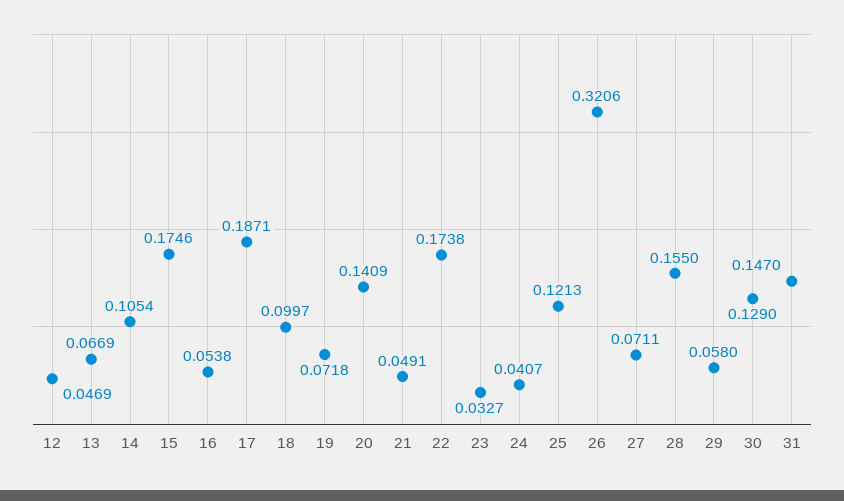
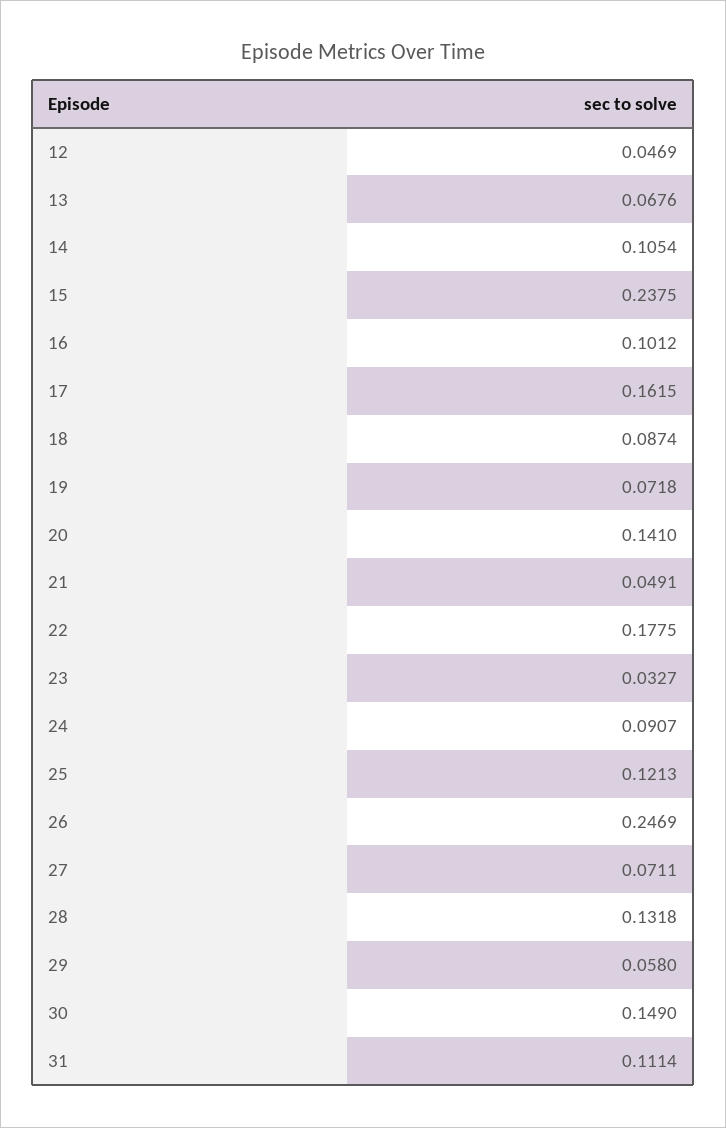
  {
    "12": 0.0469,
-   "13": 0.0669,
+   "13": 0.0676,
    "14": 0.1054,
-   "15": 0.1746,
+   "15": 0.2375,
-   "16": 0.0538,
+   "16": 0.1012,
-   "17": 0.1871,
+   "17": 0.1615,
-   "18": 0.0997,
+   "18": 0.0874,
    "19": 0.0718,
-   "20": 0.1409,
+   "20": 0.141,
    "21": 0.0491,
-   "22": 0.1738,
+   "22": 0.1775,
    "23": 0.0327,
-   "24": 0.0407,
+   "24": 0.0907,
    "25": 0.1213,
-   "26": 0.3206,
+   "26": 0.2469,
    "27": 0.0711,
-   "28": 0.155,
+   "28": 0.1318,
    "29": 0.058,
-   "30": 0.129,
+   "30": 0.149,
-   "31": 0.147
+   "31": 0.1114
  }

